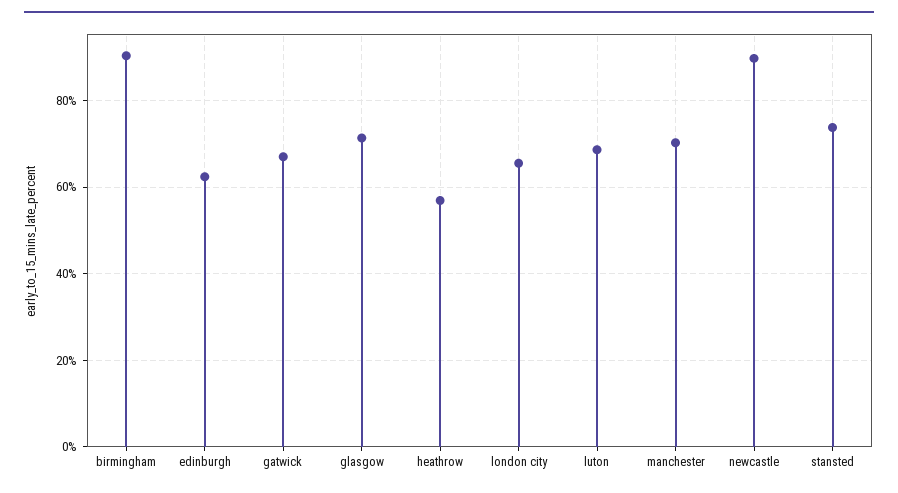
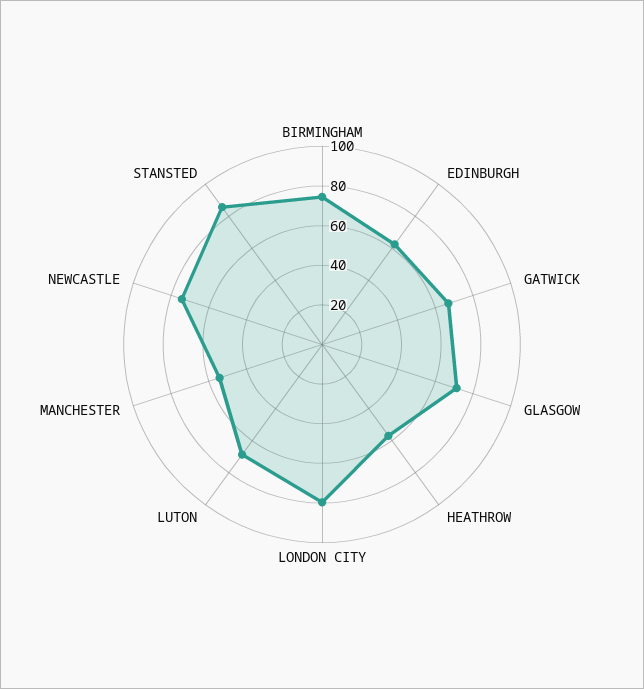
  {
-   "birmingham": 90,
+   "birmingham": 75,
    "edinburgh": 62,
    "gatwick": 68,
    "glasgow": 72,
    "heathrow": 56,
-   "london city": 66,
+   "london city": 80,
    "luton": 68,
-   "manchester": 70,
+   "manchester": 55,
-   "newcastle": 90,
+   "newcastle": 75,
-   "stansted": 74
+   "stansted": 85
  }

